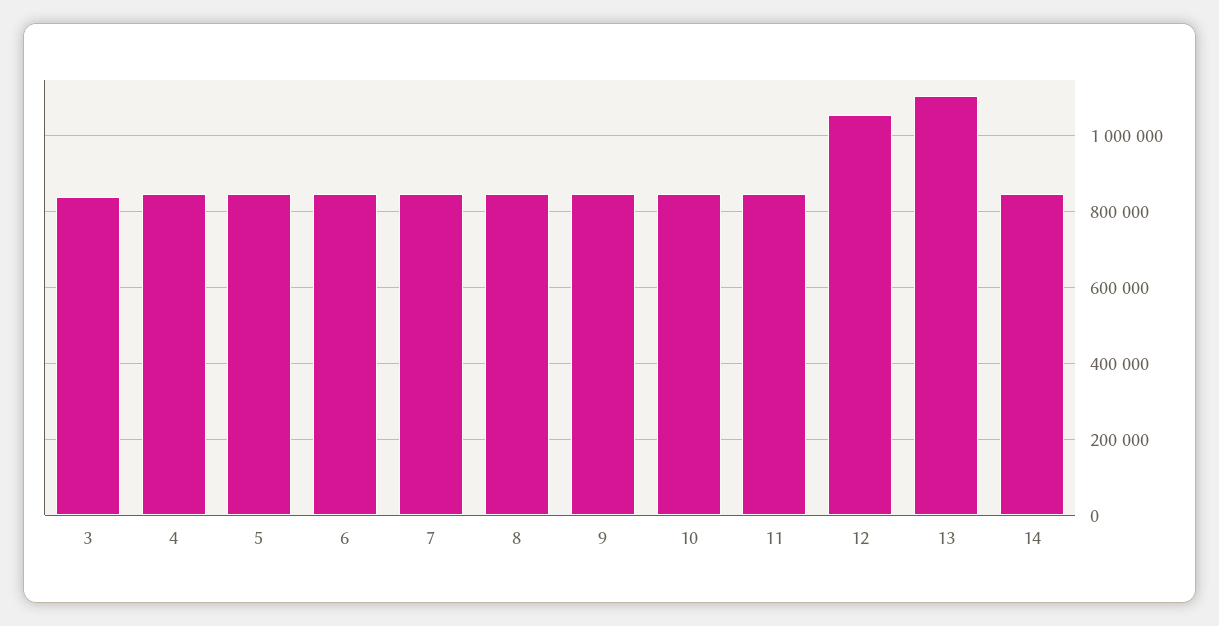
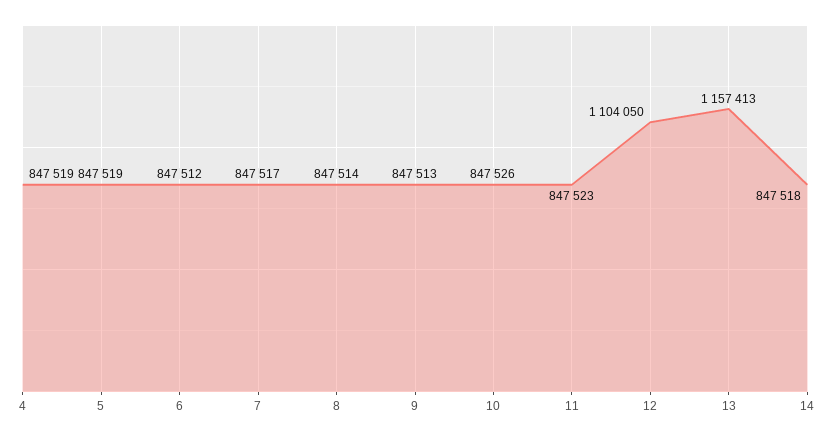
  {
-   "3": 840000,
    "4": 847519,
    "5": 847519,
    "6": 847512,
    "7": 847517,
    "8": 847514,
    "9": 847513,
    "10": 847526,
    "11": 847523,
-   "12": 1060000,
+   "12": 1104050,
-   "13": 1100000,
+   "13": 1157413,
    "14": 847518
  }

